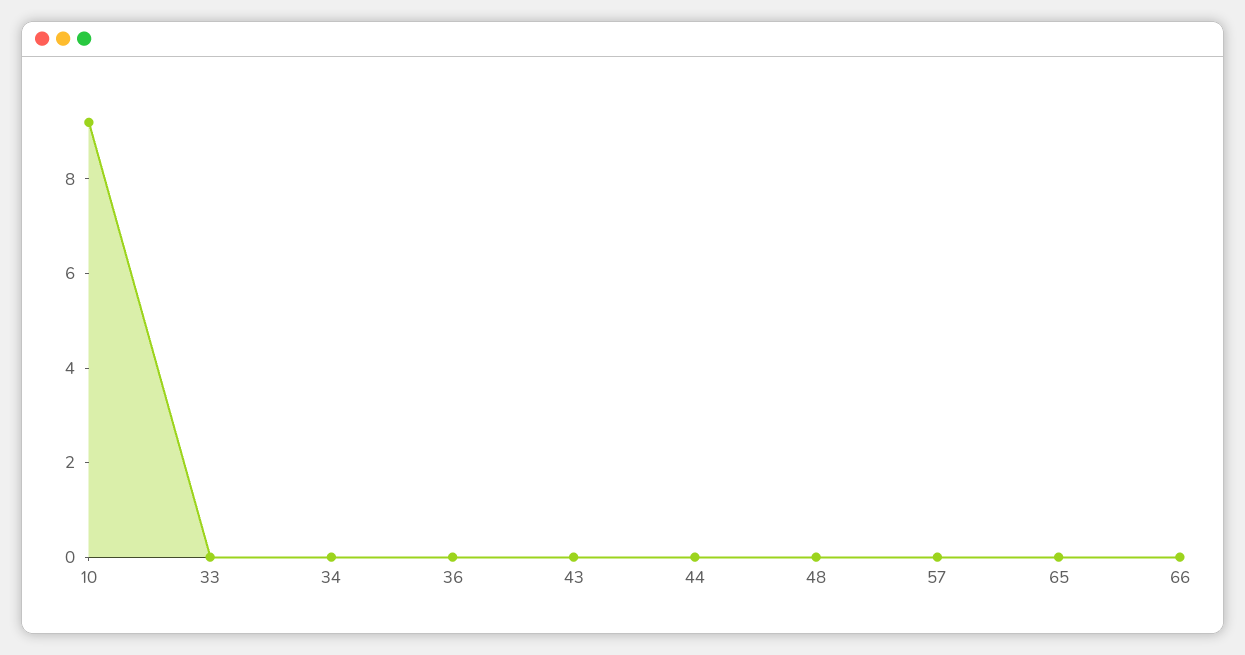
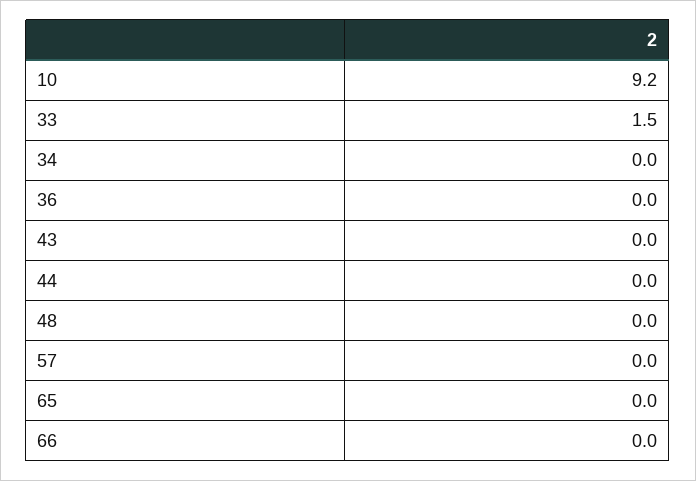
  {
    "10": 9.2,
-   "33": 0,
+   "33": 1.5,
    "34": 0,
    "36": 0,
    "43": 0,
    "44": 0,
    "48": 0,
    "57": 0,
    "65": 0,
    "66": 0
  }

